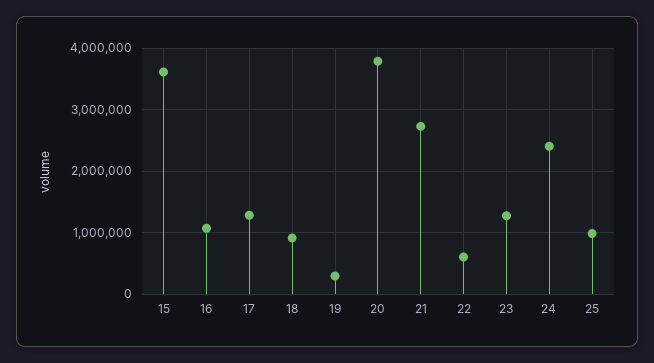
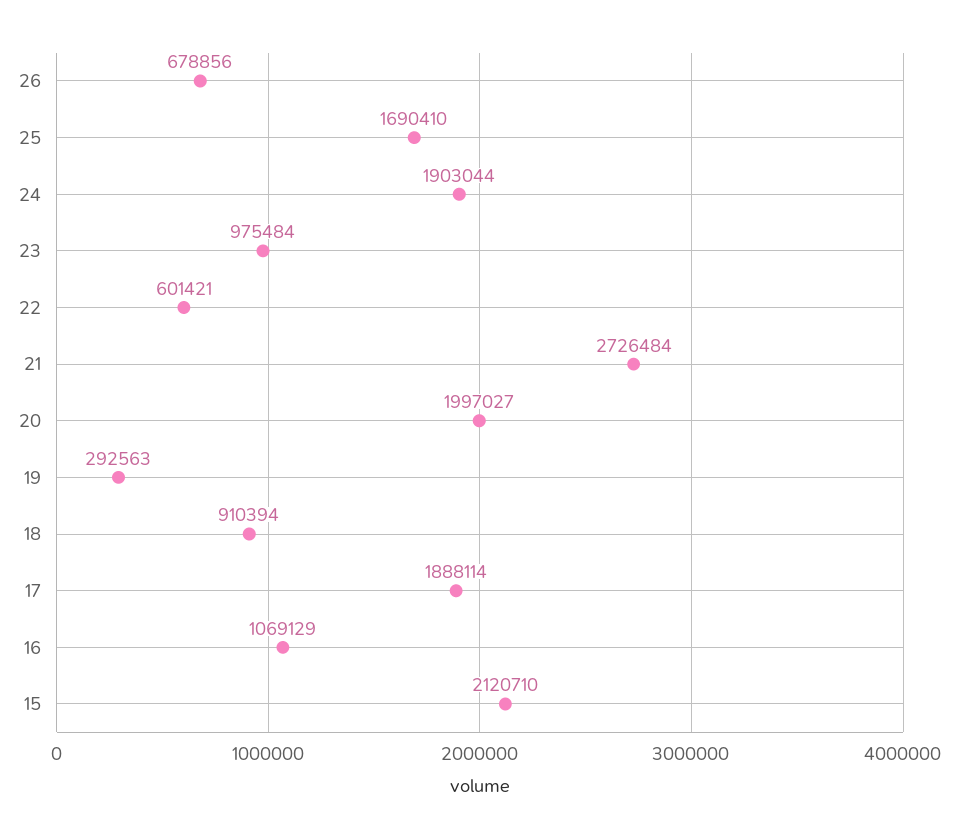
  {
-   "15": 3600000,
+   "15": 2120710,
    "16": 1069129,
-   "17": 1300000,
+   "17": 1888114,
    "18": 910394,
    "19": 292563,
-   "20": 3800000,
+   "20": 1997027,
    "21": 2726484,
    "22": 601421,
-   "23": 1300000,
+   "23": 975484,
-   "24": 2400000,
+   "24": 1903044,
-   "25": 1000000
+   "25": 1690410,
+   "26": 678856
  }

